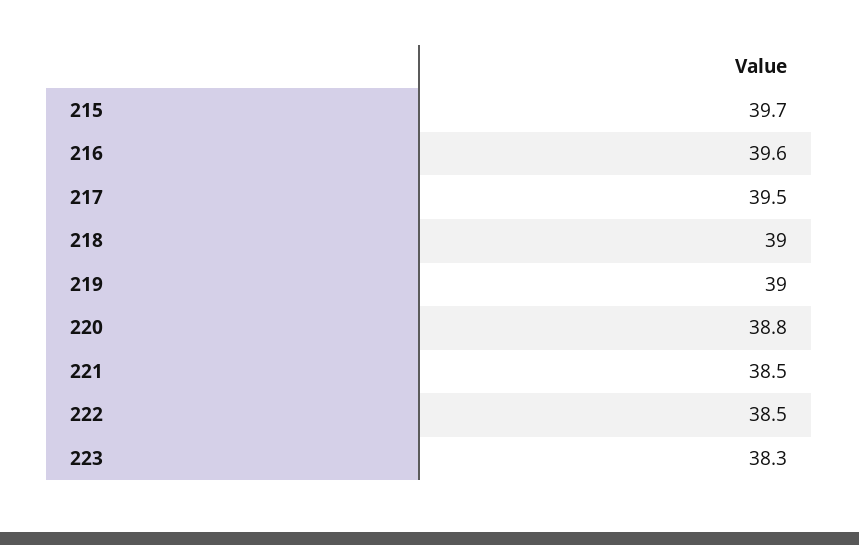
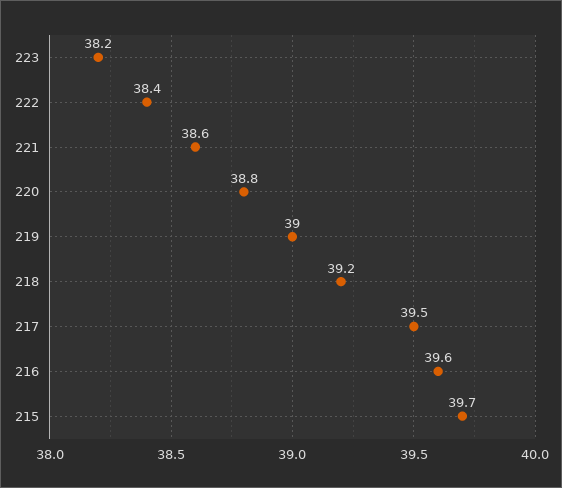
  {
    "215": 39.7,
    "216": 39.6,
    "217": 39.5,
-   "218": 39,
+   "218": 39.2,
    "219": 39,
    "220": 38.8,
-   "221": 38.5,
+   "221": 38.6,
-   "222": 38.5,
+   "222": 38.4,
-   "223": 38.3
+   "223": 38.2
  }

